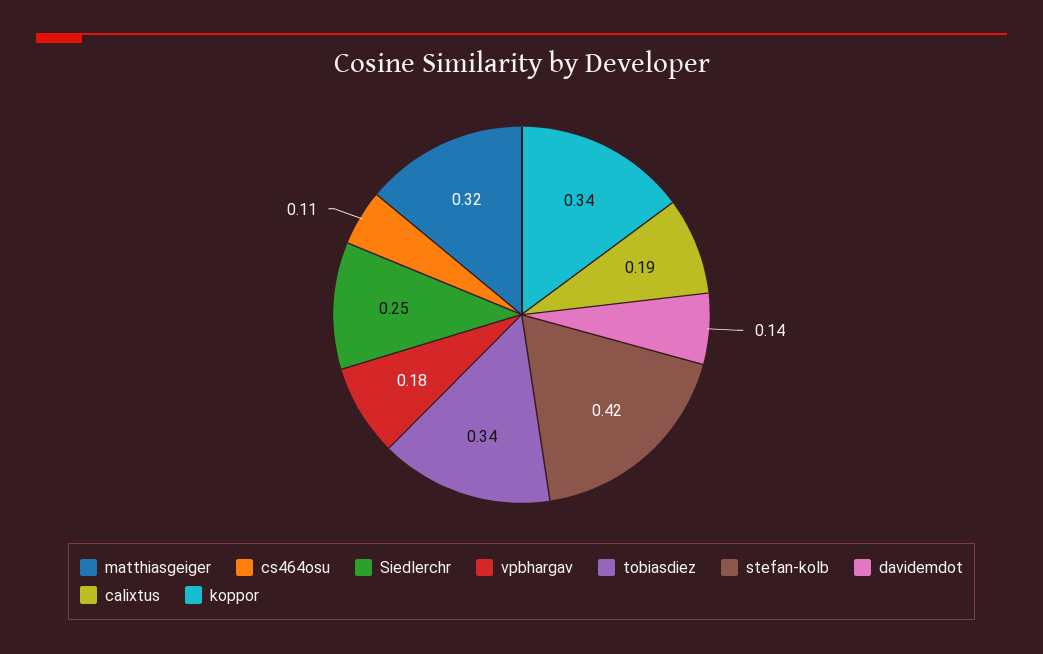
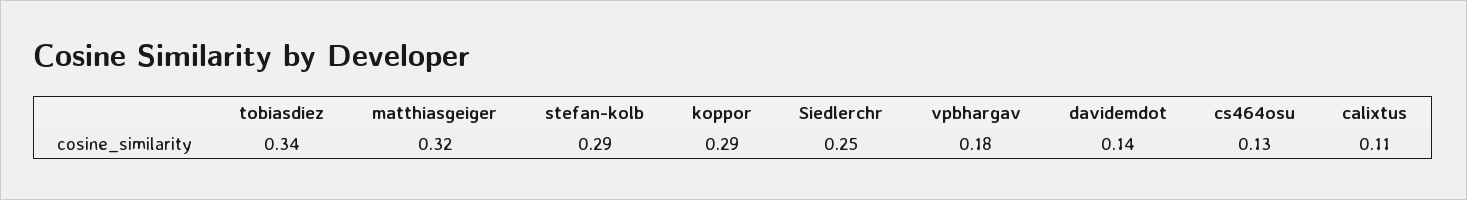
  {
    "matthiasgeiger": 0.32,
-   "cs464osu": 0.11,
+   "cs464osu": 0.13,
    "Siedlerchr": 0.25,
    "vpbhargav": 0.18,
    "tobiasdiez": 0.34,
-   "stefan-kolb": 0.42,
+   "stefan-kolb": 0.29,
    "davidemdot": 0.14,
-   "calixtus": 0.19,
+   "calixtus": 0.11,
-   "koppor": 0.34
+   "koppor": 0.29
  }

